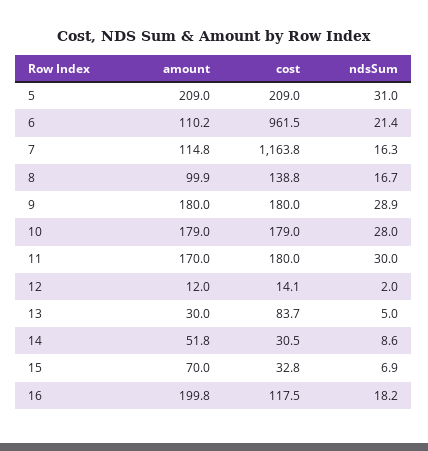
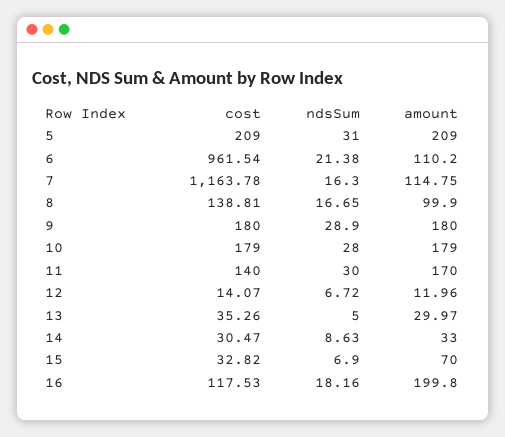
  {
    "amount": {
      "5": 209,
      "6": 110.2,
      "7": 114.75,
      "8": 99.9,
      "9": 180,
      "10": 179,
      "11": 170,
      "12": 11.96,
      "13": 29.97,
-     "14": 51.8,
+     "14": 33,
      "15": 70,
      "16": 199.8
    },
    "cost": {
      "5": 209,
      "6": 961.54,
      "7": 1163.78,
      "8": 138.81,
      "9": 180,
      "10": 179,
-     "11": 180,
+     "11": 140,
      "12": 14.07,
-     "13": 83.7,
+     "13": 35.26,
      "14": 30.47,
      "15": 32.82,
      "16": 117.53
    },
    "ndsSum": {
      "5": 31,
      "6": 21.38,
      "7": 16.3,
      "8": 16.65,
      "9": 28.9,
      "10": 28,
      "11": 30,
-     "12": 2,
+     "12": 6.72,
      "13": 5,
      "14": 8.63,
      "15": 6.9,
      "16": 18.16
    }
  }

